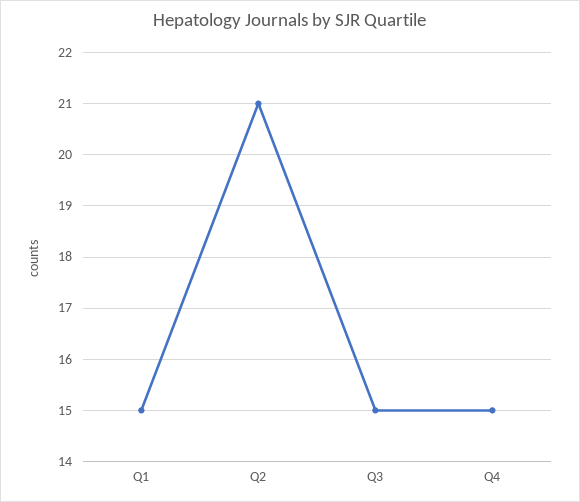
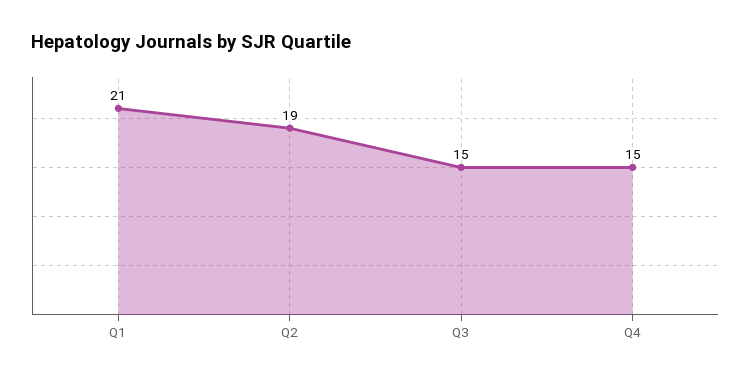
  {
-   "Q1": 15,
+   "Q1": 21,
-   "Q2": 21,
+   "Q2": 19,
    "Q3": 15,
    "Q4": 15
  }

